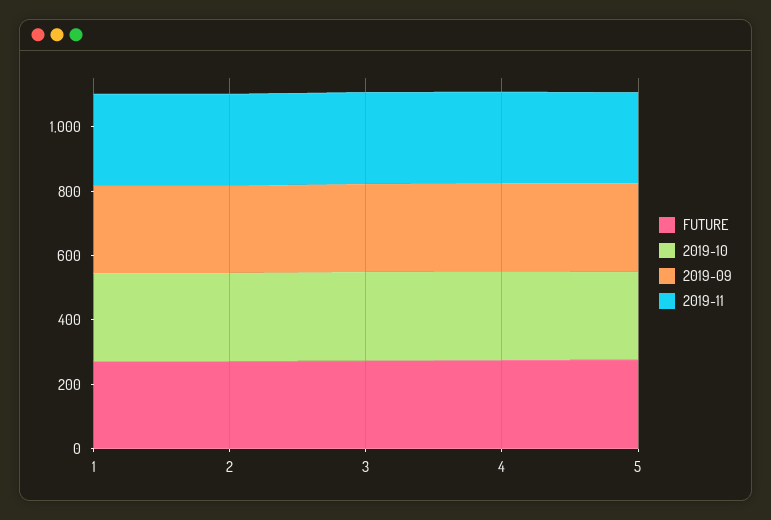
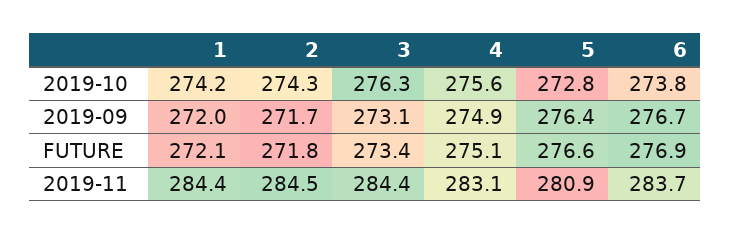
  {
    "FUTURE": {
      "1": 272.1,
      "2": 271.8,
      "3": 273.4,
      "4": 275.1,
-     "5": 276.6
+     "5": 276.6,
+     "6": 276.9
    },
    "2019-10": {
      "1": 274.2,
      "2": 274.3,
      "3": 276.3,
      "4": 275.6,
-     "5": 272.8
+     "5": 272.8,
+     "6": 273.8
    },
    "2019-09": {
      "1": 272,
      "2": 271.7,
      "3": 273.1,
      "4": 274.9,
-     "5": 276.4
+     "5": 276.4,
+     "6": 276.7
    },
    "2019-11": {
      "1": 284.4,
      "2": 284.5,
      "3": 284.4,
      "4": 283.1,
-     "5": 280.9
+     "5": 280.9,
+     "6": 283.7
    }
  }

